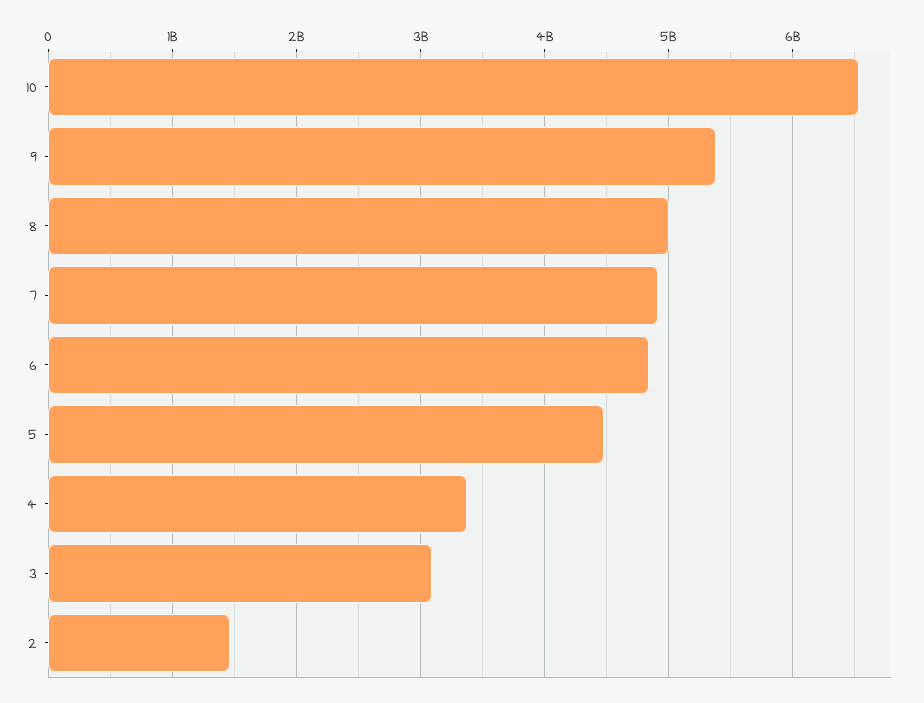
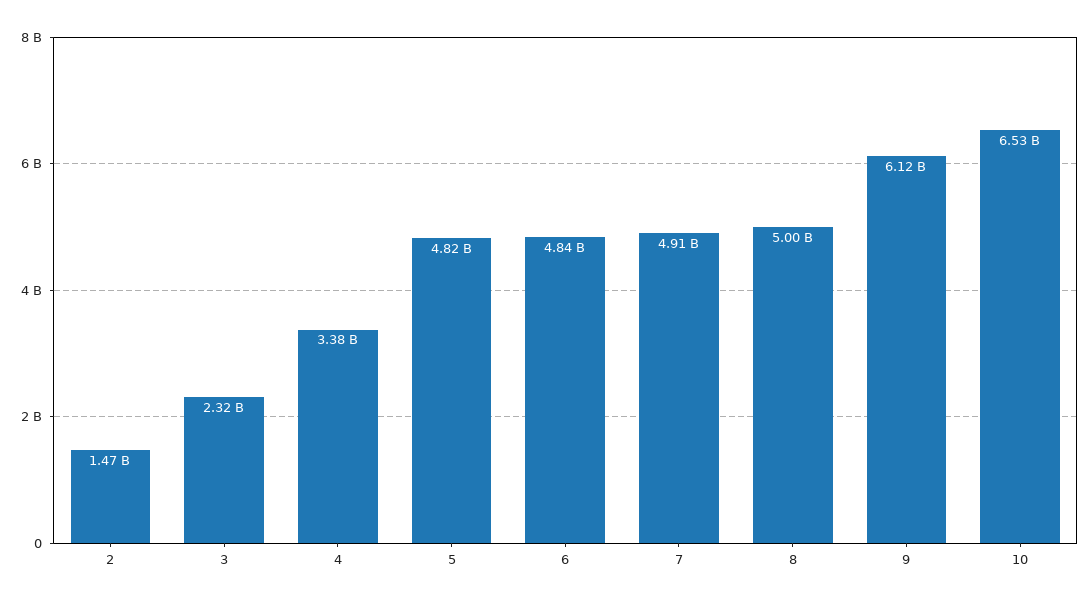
  {
    "10": 6530000000,
-   "9": 5400000000,
+   "9": 6120000000,
    "8": 5000000000,
    "7": 4910000000,
    "6": 4840000000,
-   "5": 4500000000,
+   "5": 4820000000,
    "4": 3380000000,
-   "3": 3100000000,
+   "3": 2320000000,
    "2": 1470000000
  }

